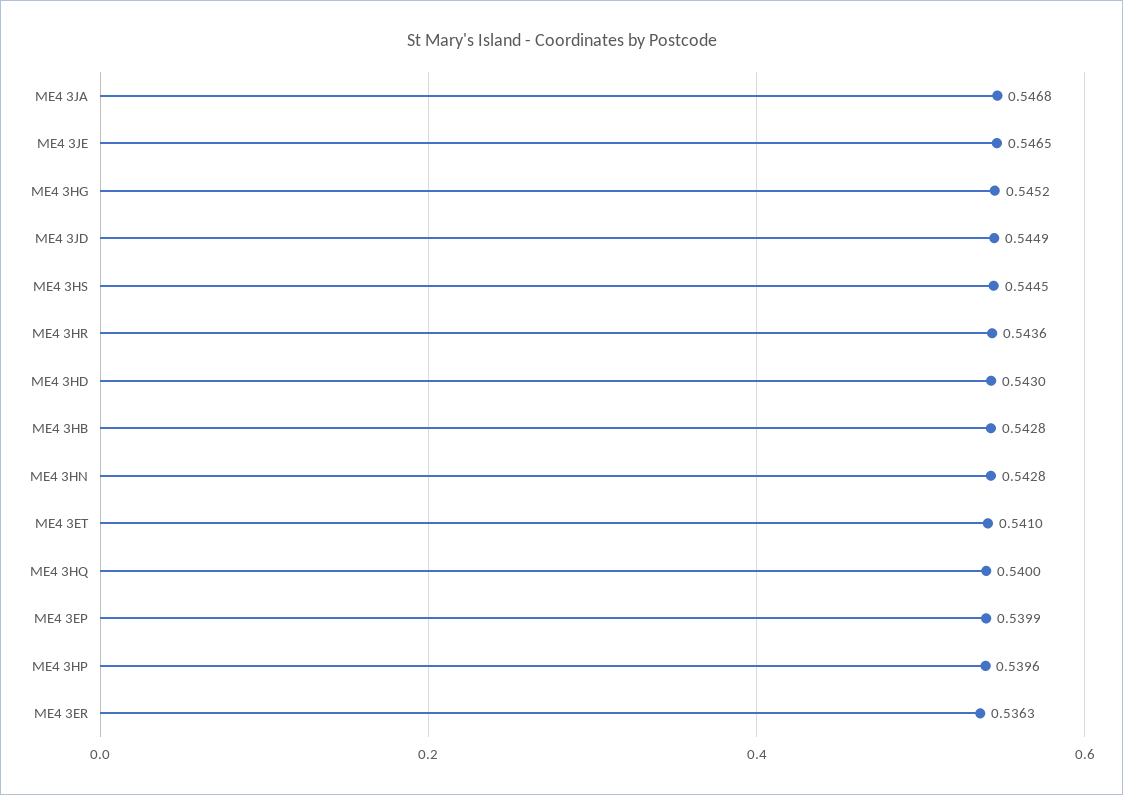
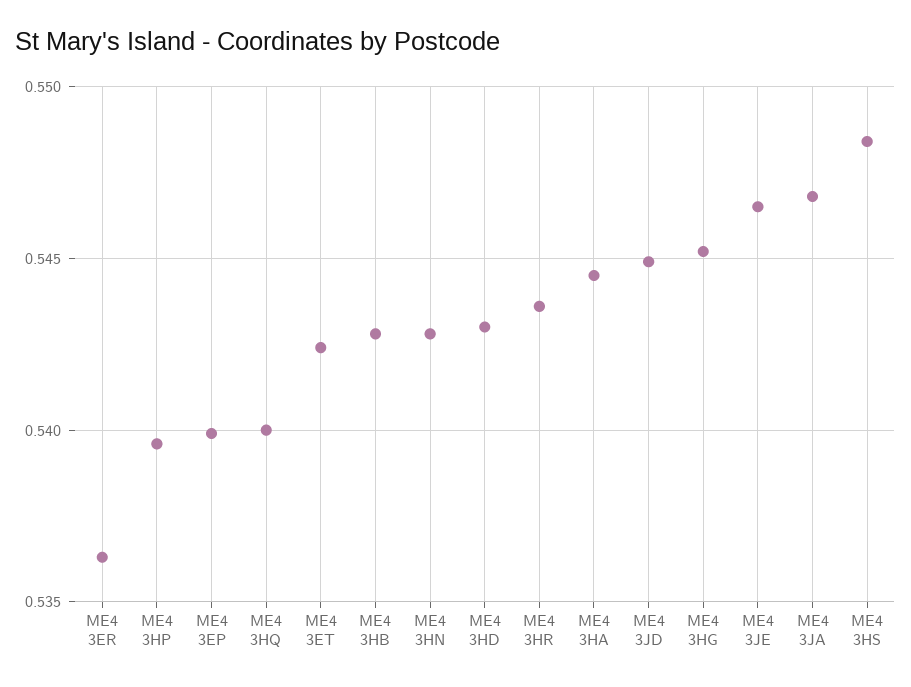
  {
    "ME4 3JA": 0.5468,
    "ME4 3JE": 0.5465,
    "ME4 3HG": 0.5452,
    "ME4 3JD": 0.5449,
-   "ME4 3HS": 0.5445,
+   "ME4 3HS": 0.5485,
    "ME4 3HR": 0.5436,
    "ME4 3HD": 0.543,
    "ME4 3HB": 0.5428,
    "ME4 3HN": 0.5428,
-   "ME4 3ET": 0.541,
+   "ME4 3ET": 0.5425,
    "ME4 3HQ": 0.54,
    "ME4 3EP": 0.5399,
    "ME4 3HP": 0.5396,
-   "ME4 3ER": 0.5363
+   "ME4 3ER": 0.5363,
+   "ME4 3HA": 0.5445
  }

